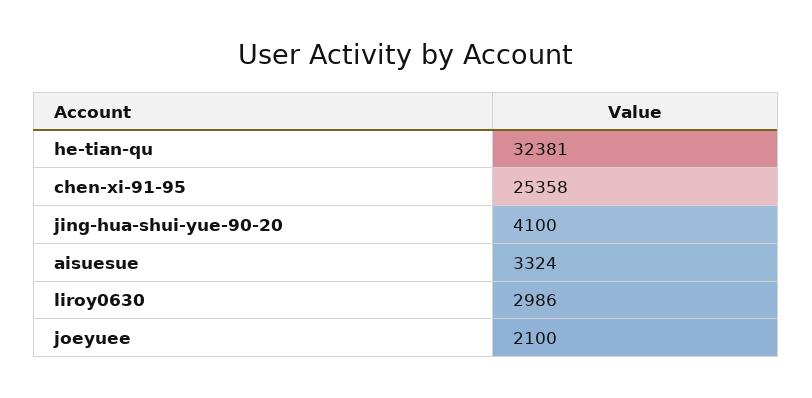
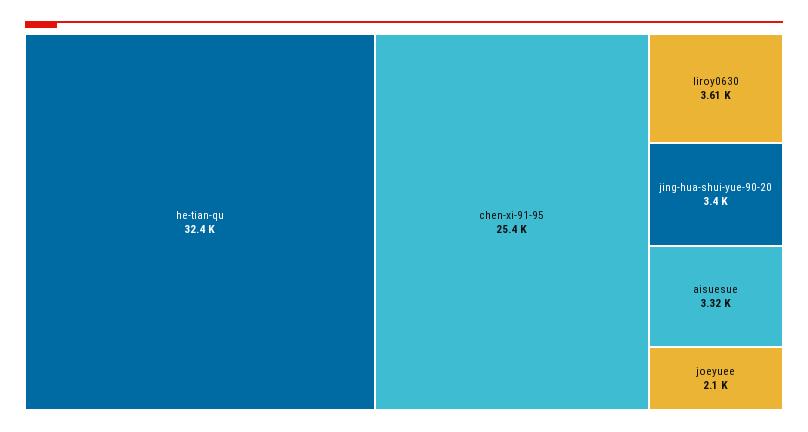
  {
    "he-tian-qu": 32381,
    "chen-xi-91-95": 25358,
-   "jing-hua-shui-yue-90-20": 4100,
+   "jing-hua-shui-yue-90-20": 3400,
    "aisuesue": 3324,
-   "liroy0630": 2986,
+   "liroy0630": 3610,
    "joeyuee": 2100
  }

